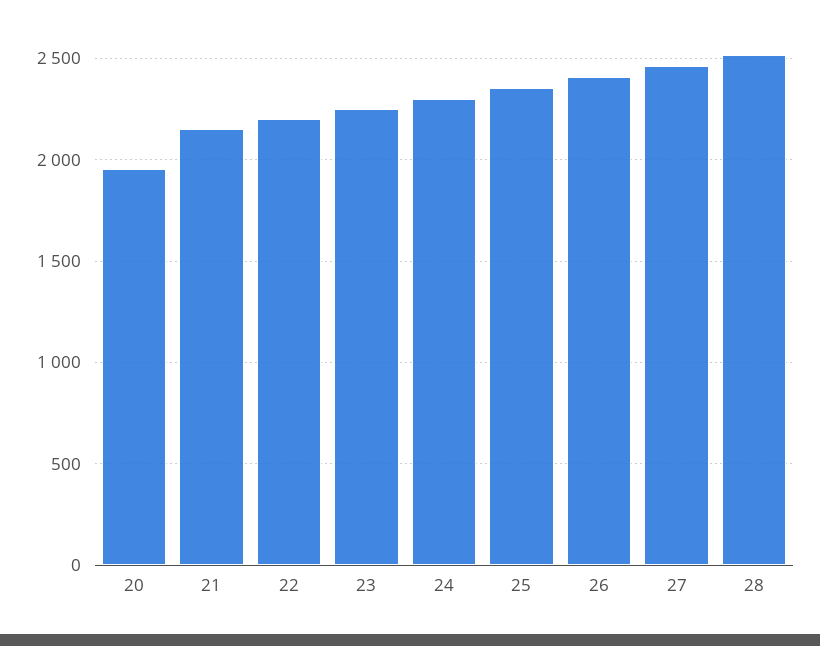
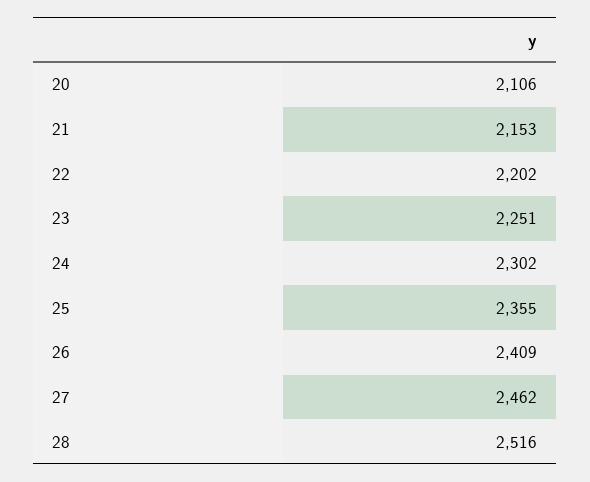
  {
-   "20": 1950,
+   "20": 2106,
    "21": 2153,
    "22": 2202,
    "23": 2251,
    "24": 2302,
    "25": 2355,
    "26": 2409,
    "27": 2462,
    "28": 2516
  }

